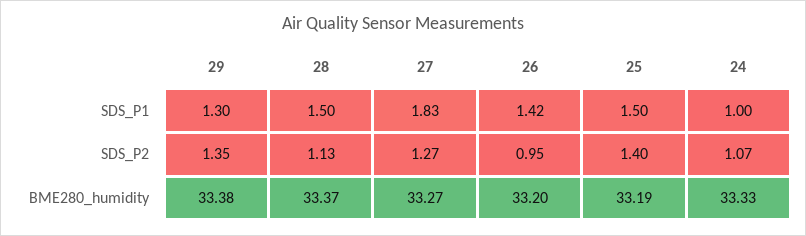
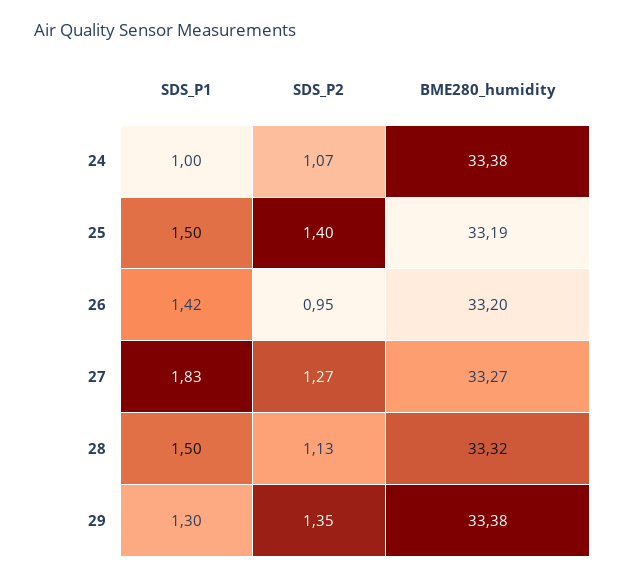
  {
    "29": {
      "SDS_P1": 1.3,
      "SDS_P2": 1.35,
      "BME280_humidity": 33.38
    },
    "28": {
      "SDS_P1": 1.5,
      "SDS_P2": 1.13,
-     "BME280_humidity": 33.37
+     "BME280_humidity": 33.32
    },
    "27": {
      "SDS_P1": 1.83,
      "SDS_P2": 1.27,
      "BME280_humidity": 33.27
    },
    "26": {
      "SDS_P1": 1.42,
      "SDS_P2": 0.95,
      "BME280_humidity": 33.2
    },
    "25": {
      "SDS_P1": 1.5,
      "SDS_P2": 1.4,
      "BME280_humidity": 33.19
    },
    "24": {
      "SDS_P1": 1,
      "SDS_P2": 1.07,
-     "BME280_humidity": 33.33
+     "BME280_humidity": 33.38
    }
  }

